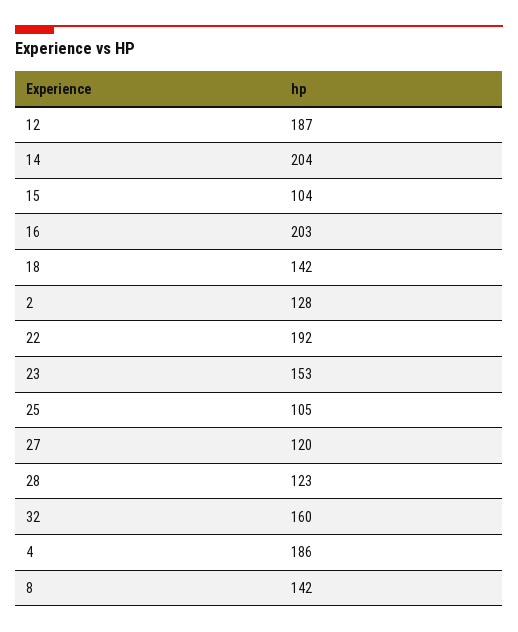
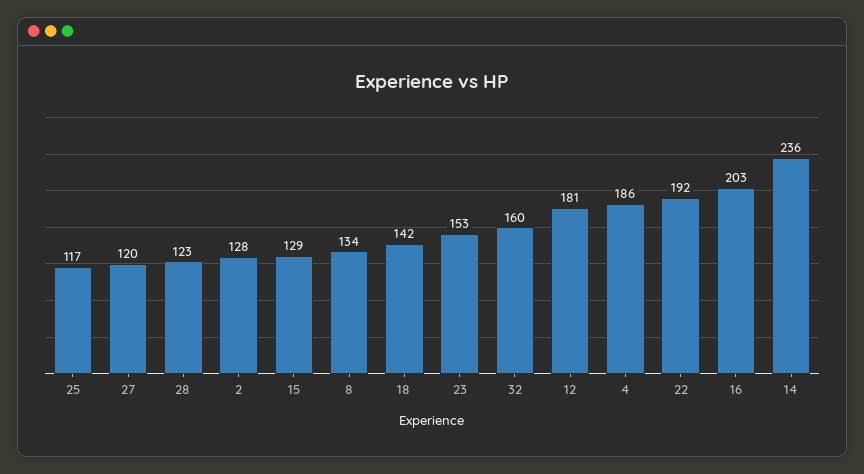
  {
-   "12": 187,
+   "12": 181,
-   "14": 204,
+   "14": 236,
-   "15": 104,
+   "15": 129,
    "16": 203,
    "18": 142,
    "2": 128,
    "22": 192,
    "23": 153,
-   "25": 105,
+   "25": 117,
    "27": 120,
    "28": 123,
    "32": 160,
    "4": 186,
-   "8": 142
+   "8": 134
  }

